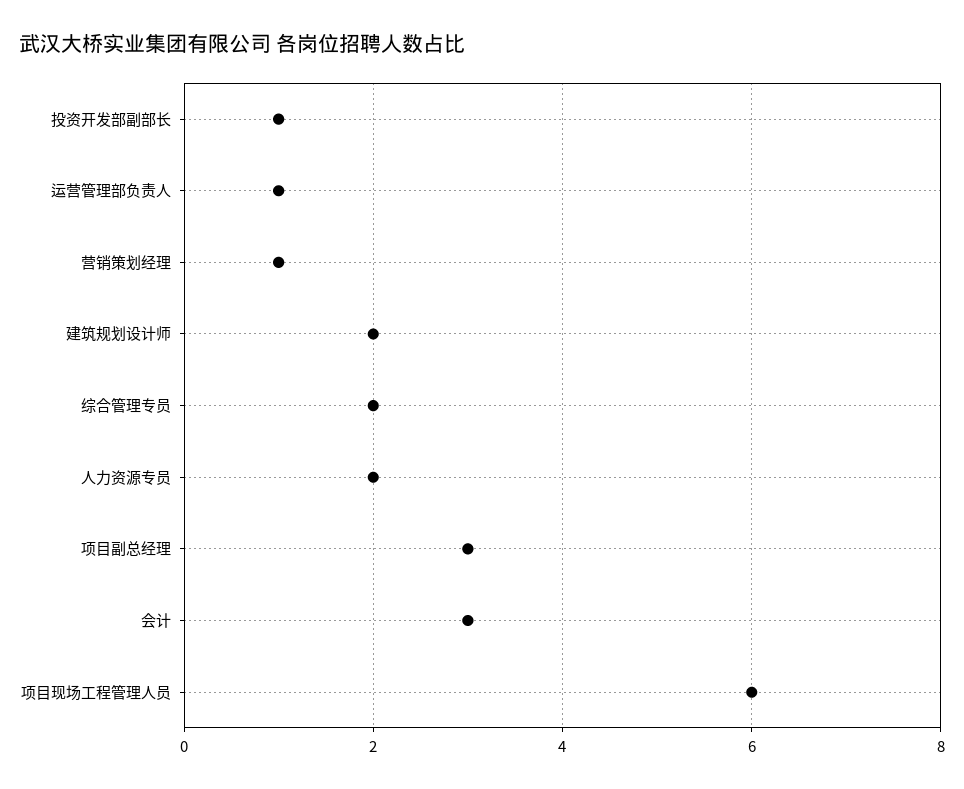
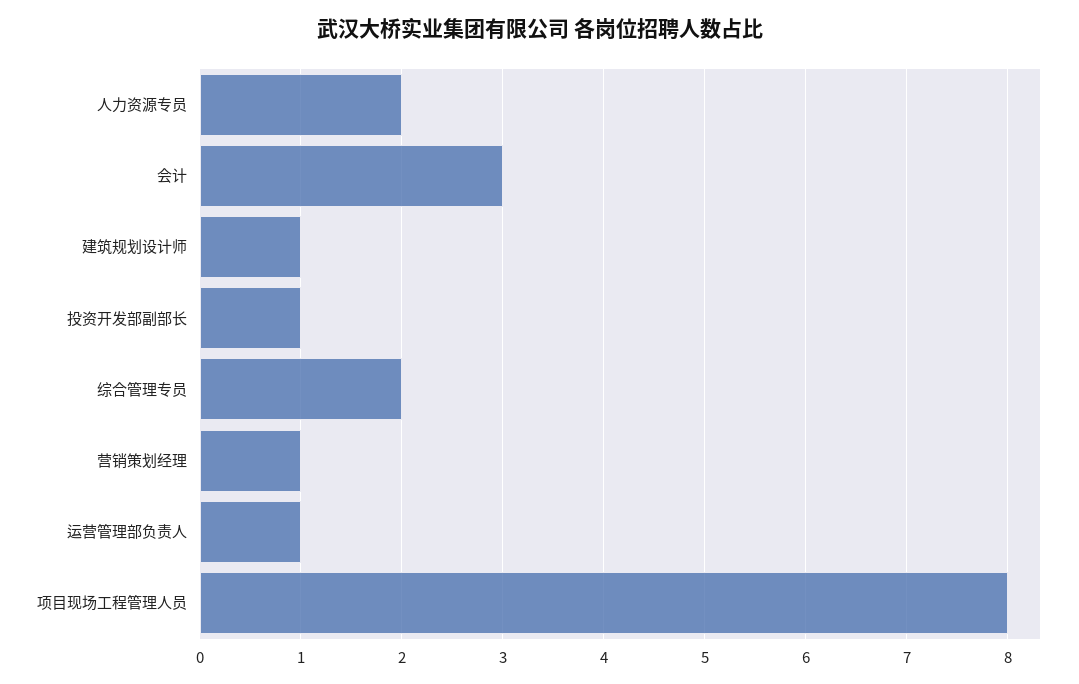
  {
    "投资开发部副部长": 1,
    "运营管理部负责人": 1,
    "营销策划经理": 1,
-   "建筑规划设计师": 2,
+   "建筑规划设计师": 1,
    "综合管理专员": 2,
    "人力资源专员": 2,
-   "项目副总经理": 3,
    "会计": 3,
-   "项目现场工程管理人员": 6
+   "项目现场工程管理人员": 8
  }

